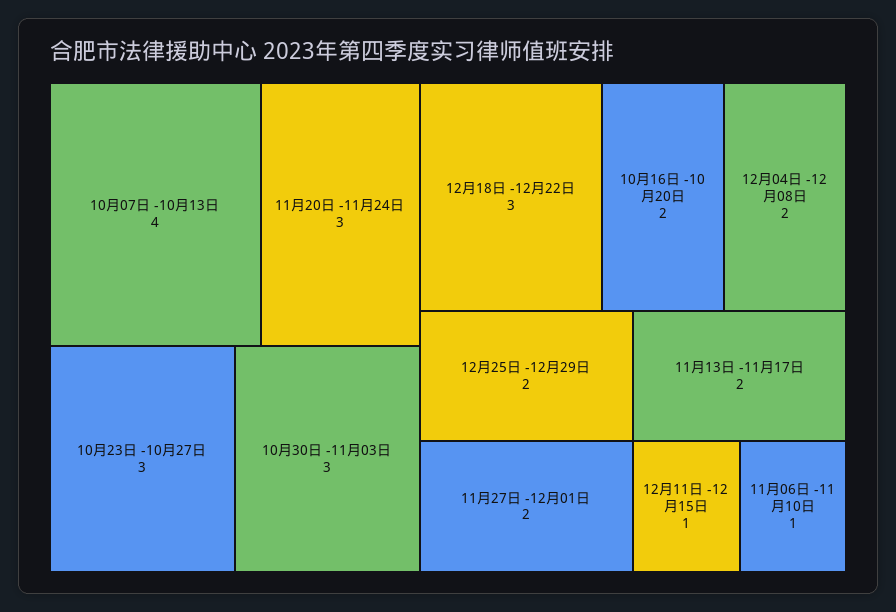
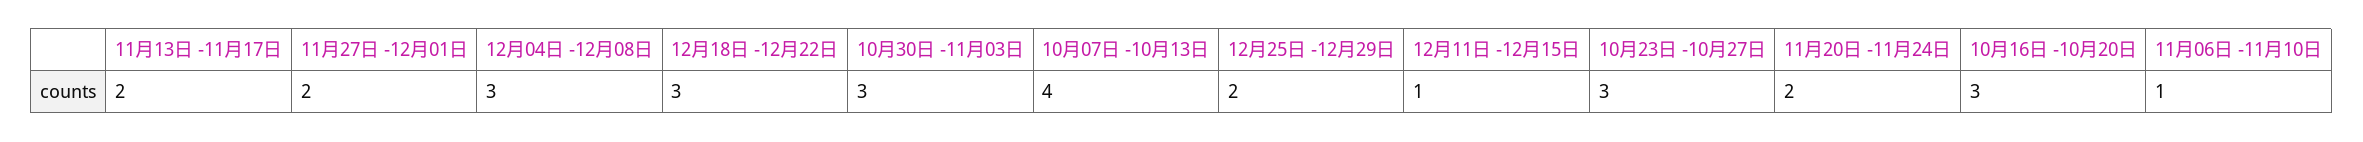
  {
    "10月07日 -10月13日": 4,
-   "11月20日 -11月24日": 3,
+   "11月20日 -11月24日": 2,
    "10月23日 -10月27日": 3,
    "10月30日 -11月03日": 3,
    "12月18日 -12月22日": 3,
-   "10月16日 -10月20日": 2,
+   "10月16日 -10月20日": 3,
-   "12月04日 -12月08日": 2,
+   "12月04日 -12月08日": 3,
    "12月25日 -12月29日": 2,
    "11月27日 -12月01日": 2,
    "11月13日 -11月17日": 2,
    "12月11日 -12月15日": 1,
    "11月06日 -11月10日": 1
  }

